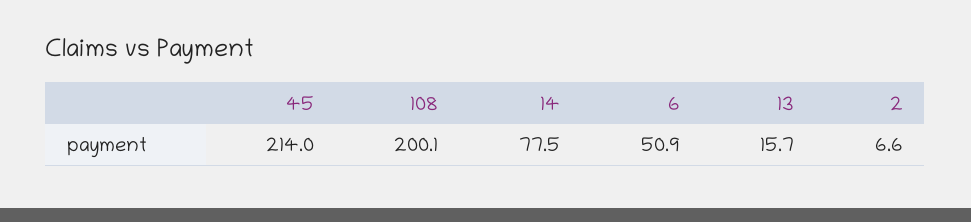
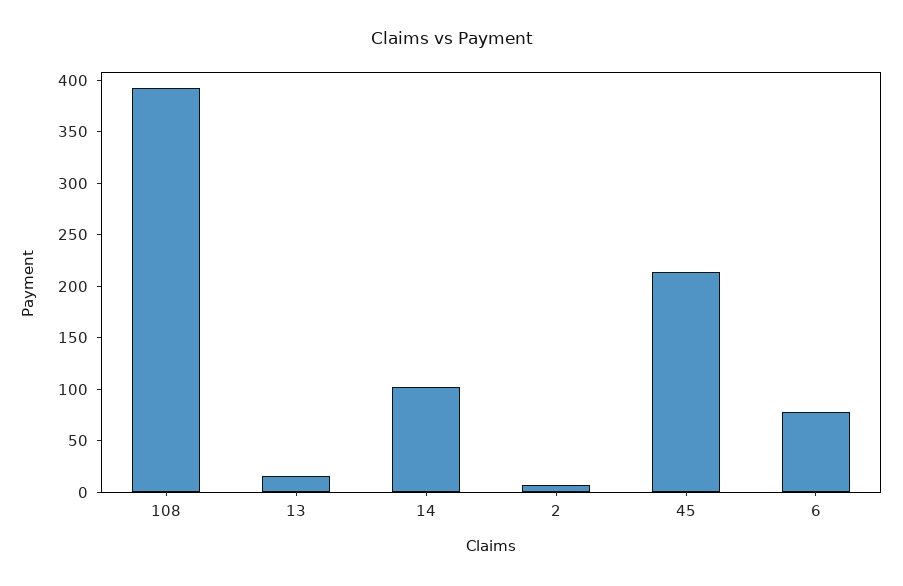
  {
    "45": 214,
-   "108": 200.1,
+   "108": 390,
-   "14": 77.5,
+   "14": 100,
-   "6": 50.9,
+   "6": 80,
    "13": 15.7,
    "2": 6.6
  }

